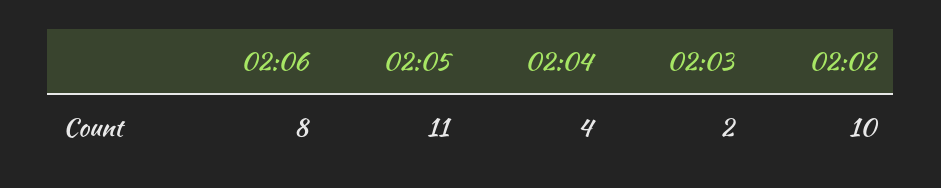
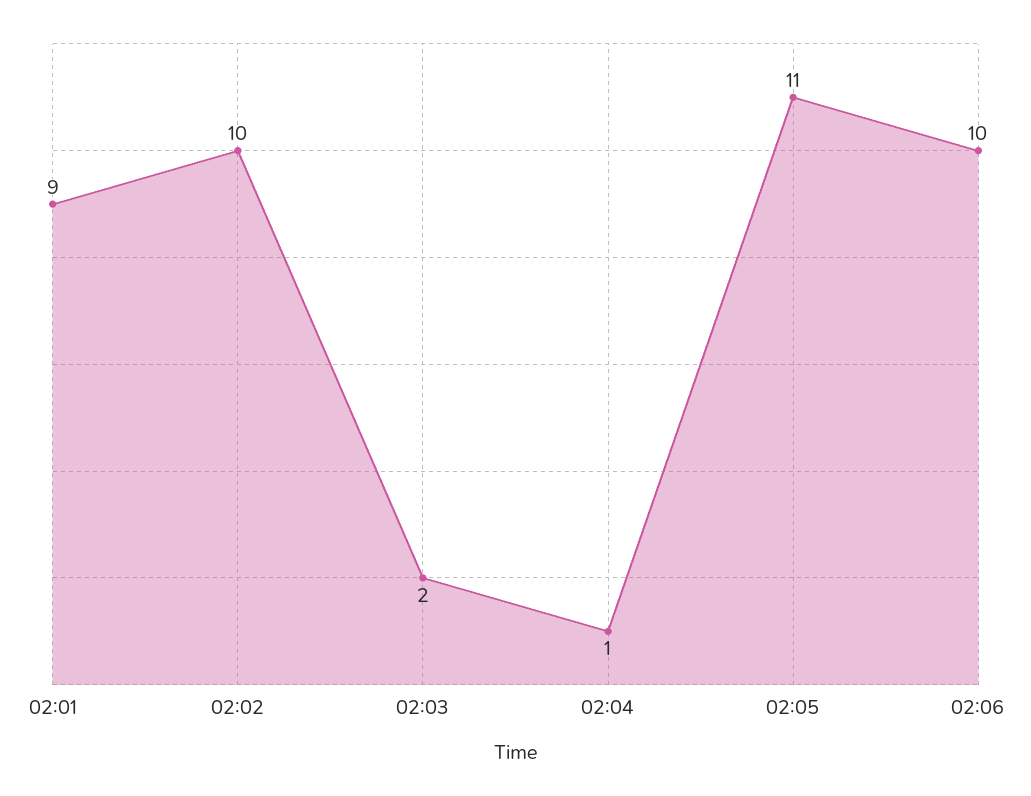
  {
-   "02:06": 8,
+   "02:06": 10,
    "02:05": 11,
-   "02:04": 4,
+   "02:04": 1,
    "02:03": 2,
-   "02:02": 10
+   "02:02": 10,
+   "02:01": 9
  }

